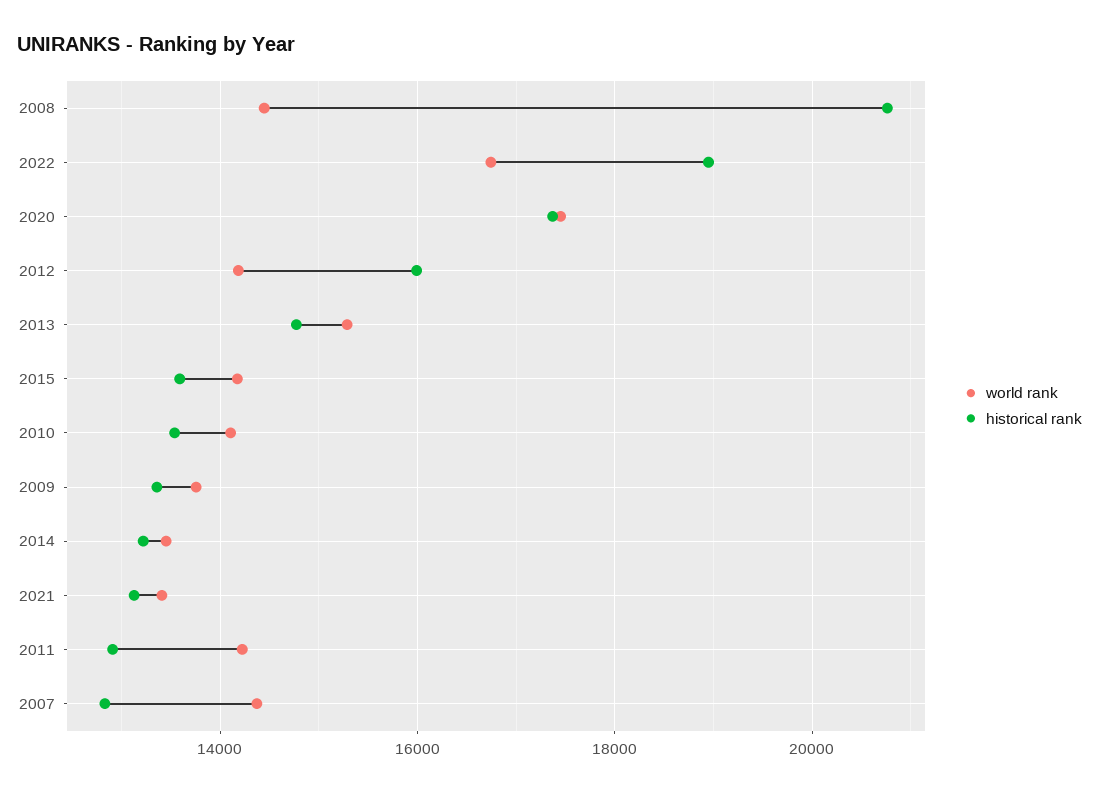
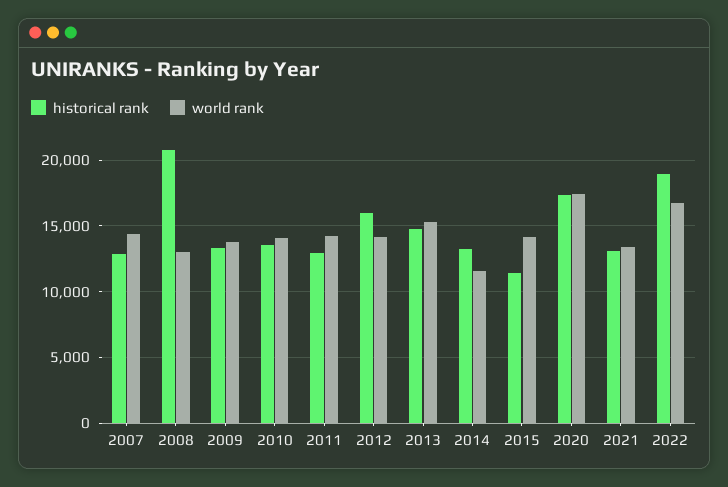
  {
    "world rank": {
-     "2008": 14400,
+     "2008": 13000,
      "2022": 16800,
      "2020": 17400,
      "2012": 14200,
      "2013": 15200,
      "2015": 14200,
      "2010": 14200,
      "2009": 13800,
-     "2014": 13400,
+     "2014": 11500,
      "2021": 13400,
      "2011": 14200,
      "2007": 14400
    },
    "historical rank": {
      "2008": 20800,
      "2022": 19000,
      "2020": 17400,
      "2012": 16000,
      "2013": 14800,
-     "2015": 13600,
+     "2015": 11500,
      "2010": 13600,
      "2009": 13400,
      "2014": 13200,
      "2021": 13200,
      "2011": 13000,
      "2007": 12800
    }
  }

